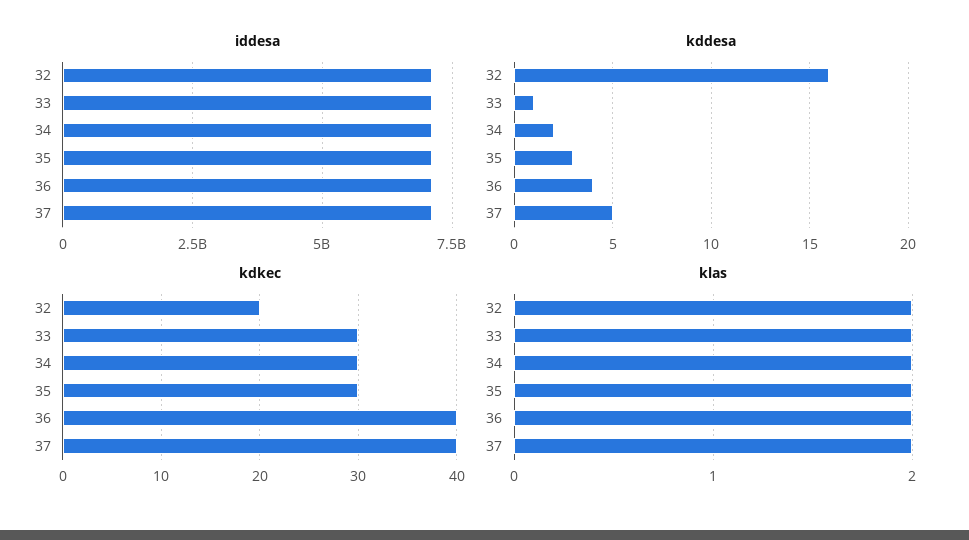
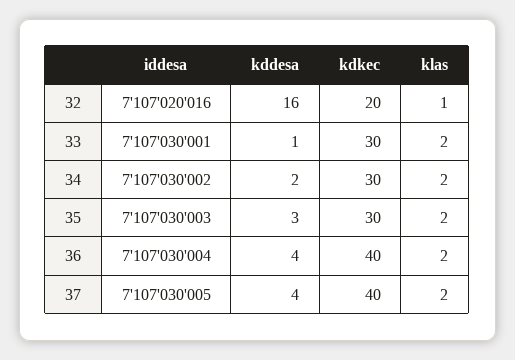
  {
    "iddesa": {
      "32": 7107020016,
      "33": 7107030001,
      "34": 7107030002,
      "35": 7107030003,
      "36": 7107030004,
      "37": 7107030005
    },
    "kddesa": {
      "32": 16,
      "33": 1,
      "34": 2,
      "35": 3,
      "36": 4,
-     "37": 5
+     "37": 4
    },
    "kdkec": {
      "32": 20,
      "33": 30,
      "34": 30,
      "35": 30,
      "36": 40,
      "37": 40
    },
    "klas": {
-     "32": 2,
+     "32": 1,
      "33": 2,
      "34": 2,
      "35": 2,
      "36": 2,
      "37": 2
    }
  }

